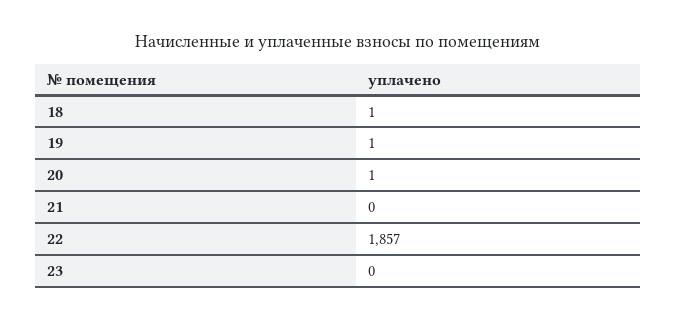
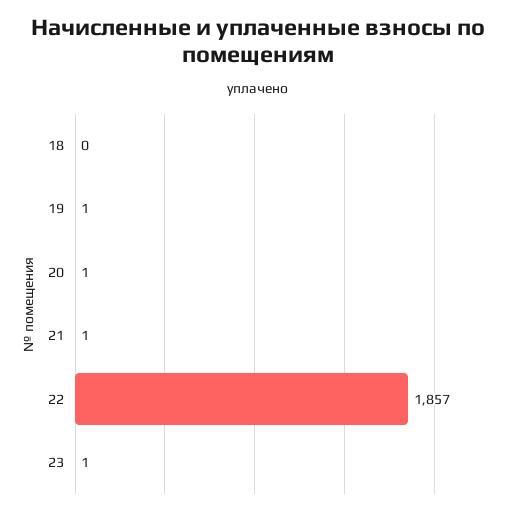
  {
-   "18": 1,
+   "18": 0,
    "19": 1,
    "20": 1,
-   "21": 0,
+   "21": 1,
    "22": 1857,
-   "23": 0
+   "23": 1
  }

